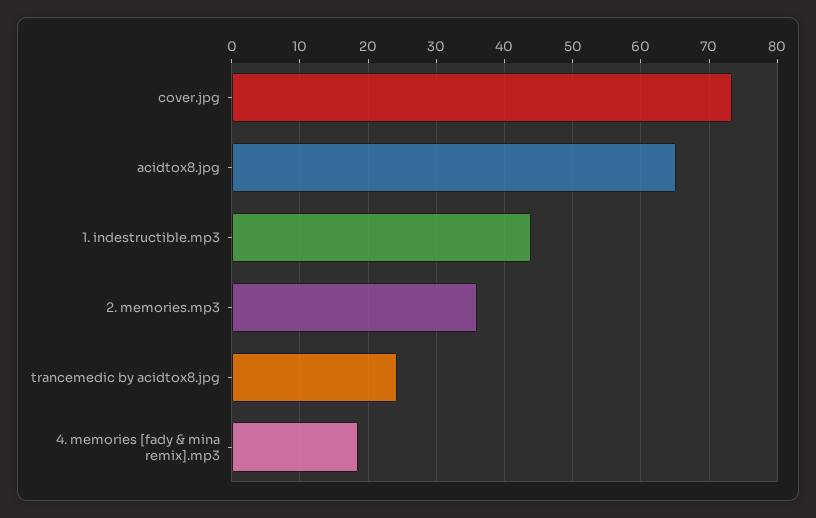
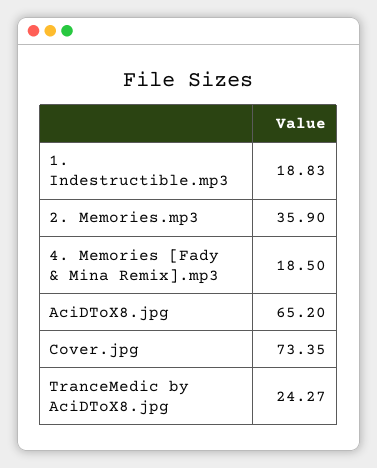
  {
    "cover.jpg": 73.35,
    "acidtox8.jpg": 65.2,
-   "1. indestructible.mp3": 44,
+   "1. indestructible.mp3": 18.83,
    "2. memories.mp3": 35.9,
    "trancemedic by acidtox8.jpg": 24.27,
    "4. memories [fady & mina remix].mp3": 18.5
  }

